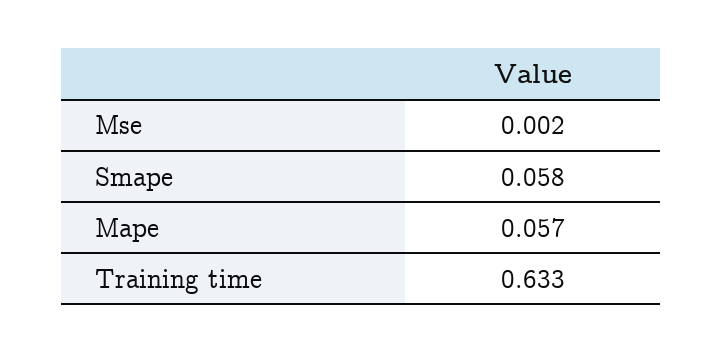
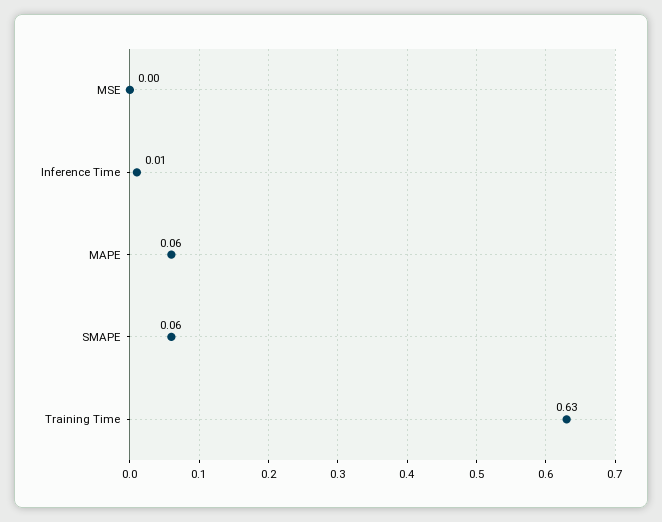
  {
    "Mse": 0.002,
    "Smape": 0.058,
    "Mape": 0.057,
-   "Training time": 0.633
+   "Training time": 0.633,
+   "Inference Time": 0.01
  }

